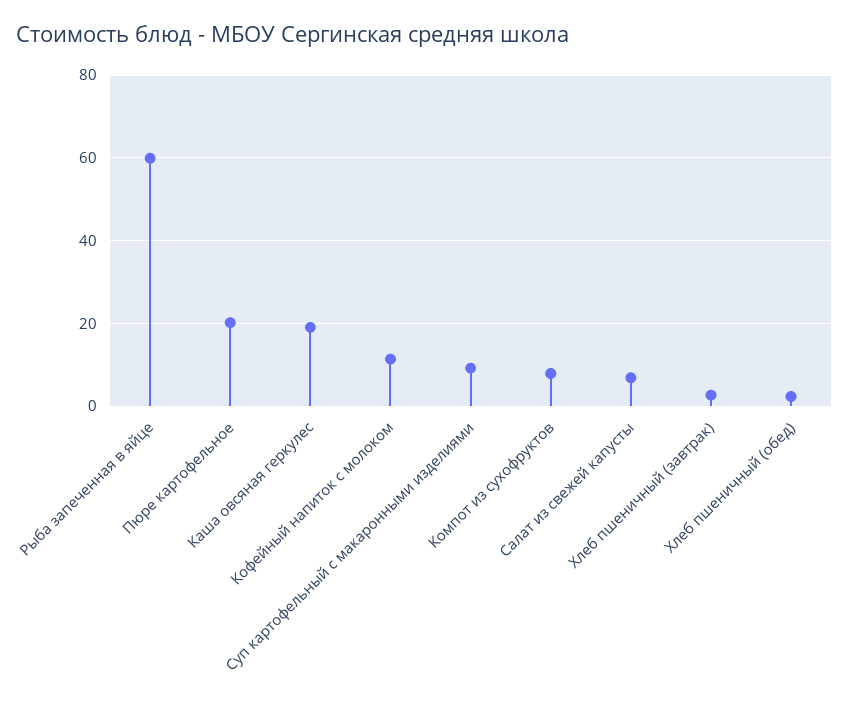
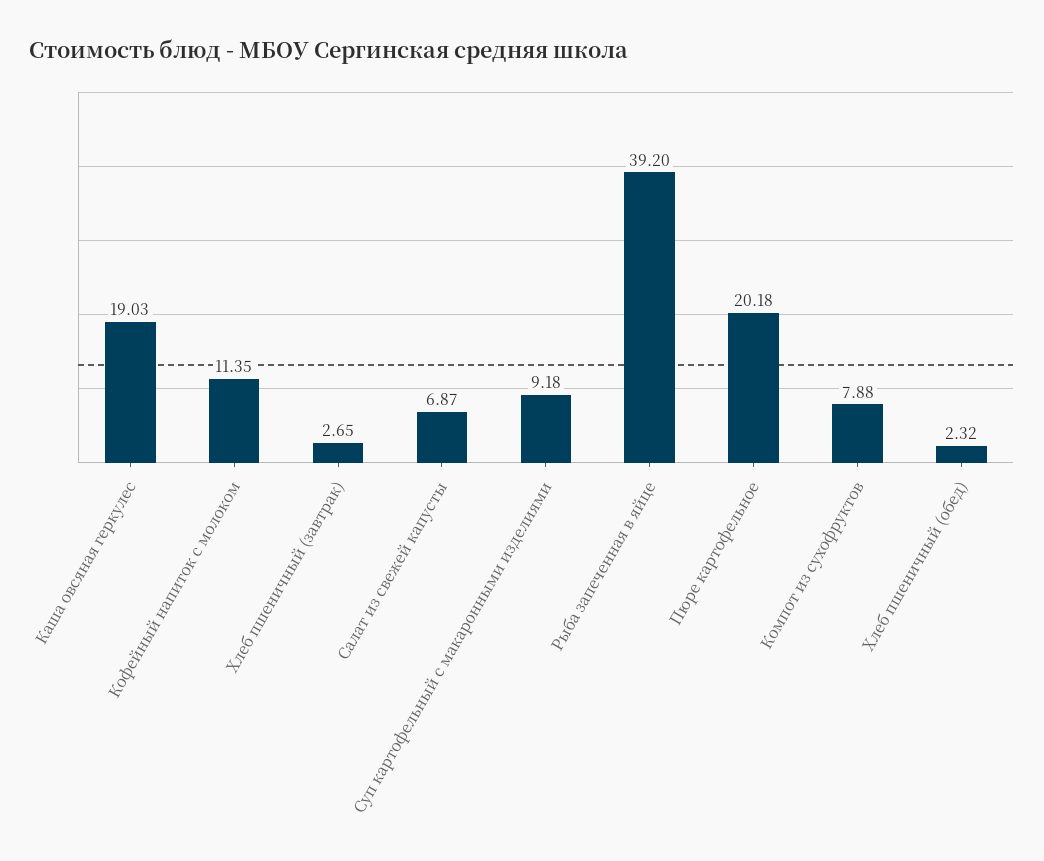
  {
-   "Рыба запеченная в яйце": 60,
+   "Рыба запеченная в яйце": 39.2,
    "Пюре картофельное": 20.18,
    "Каша овсяная геркулес": 19.03,
    "Кофейный напиток с молоком": 11.35,
    "Суп картофельный с макаронными изделиями": 9.18,
    "Компот из сухофруктов": 7.88,
    "Салат из свежей капусты": 6.87,
    "Хлеб пшеничный (завтрак)": 2.65,
    "Хлеб пшеничный (обед)": 2.32
  }

